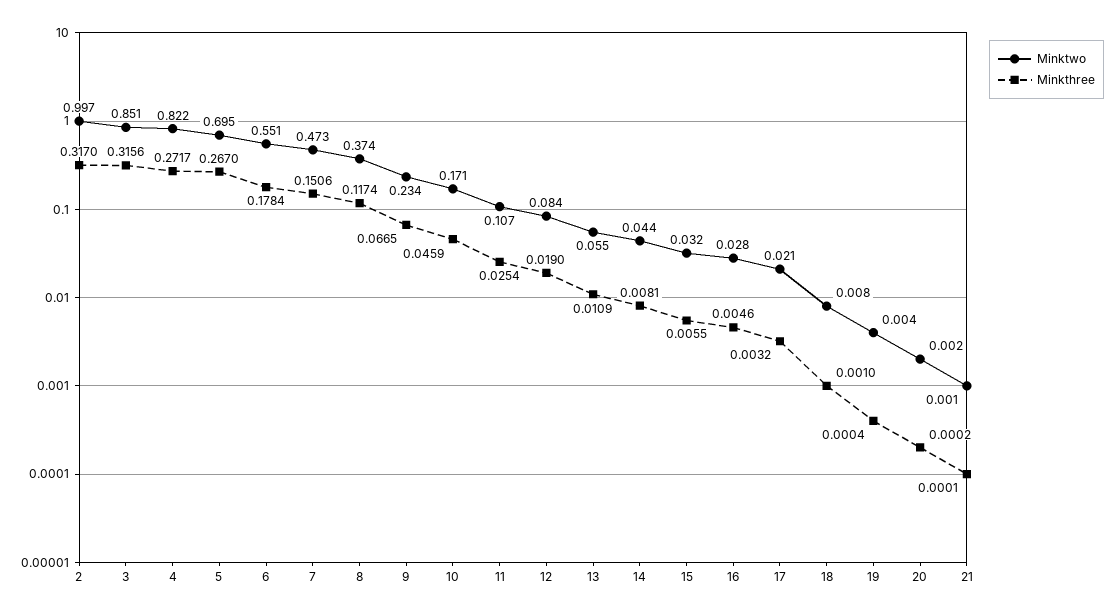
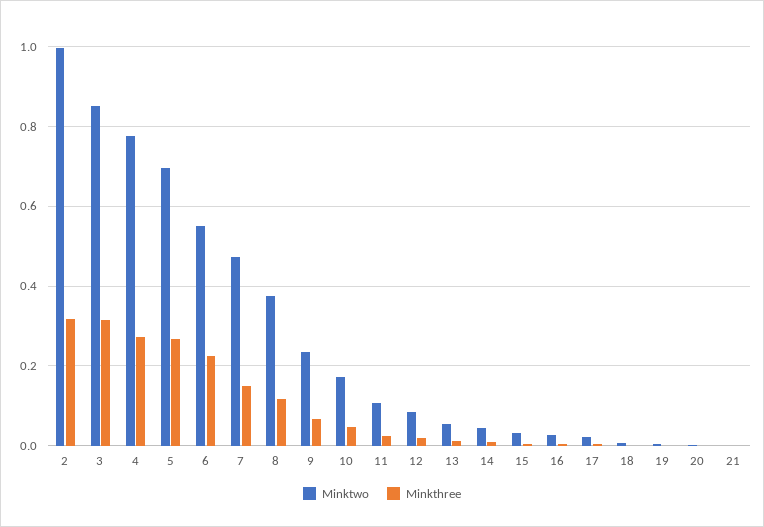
  {
    "Minktwo": {
      "2": 0.997,
      "3": 0.851,
-     "4": 0.822,
+     "4": 0.78,
      "5": 0.695,
      "6": 0.551,
      "7": 0.473,
      "8": 0.374,
      "9": 0.234,
      "10": 0.171,
      "11": 0.107,
      "12": 0.084,
      "13": 0.055,
      "14": 0.044,
      "15": 0.032,
      "16": 0.028,
      "17": 0.021,
      "18": 0.008,
      "19": 0.004,
      "20": 0.002,
      "21": 0.001
    },
    "Minkthree": {
      "2": 0.317,
      "3": 0.3156,
      "4": 0.2717,
      "5": 0.267,
-     "6": 0.1784,
+     "6": 0.22,
      "7": 0.1506,
      "8": 0.1174,
      "9": 0.0665,
      "10": 0.0459,
      "11": 0.0254,
      "12": 0.019,
      "13": 0.0109,
      "14": 0.0081,
      "15": 0.0055,
      "16": 0.0046,
      "17": 0.0032,
      "18": 0.001,
      "19": 0.0004,
      "20": 0.0002,
      "21": 0.0001
    }
  }

